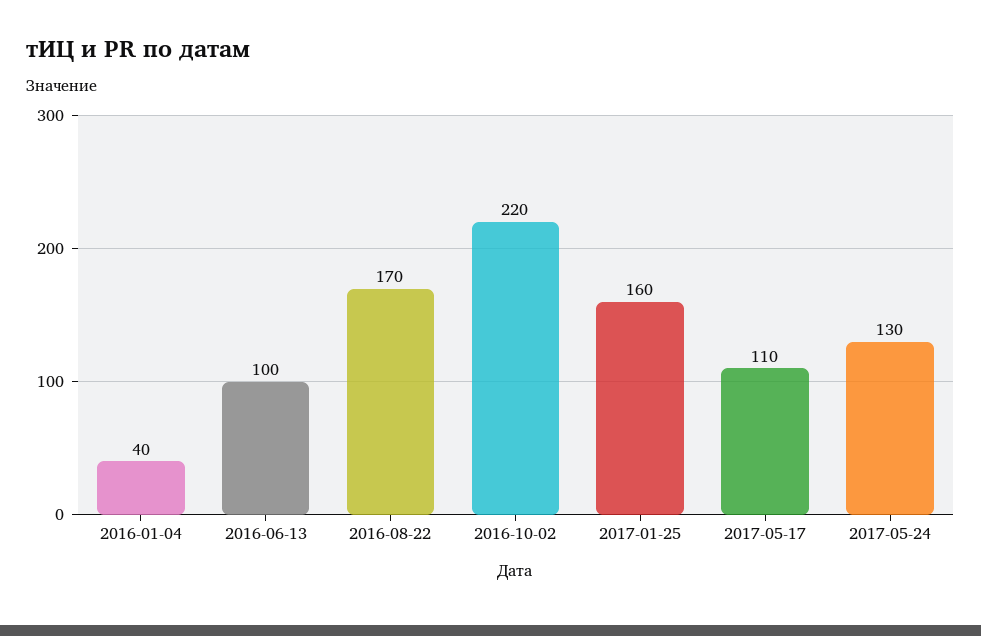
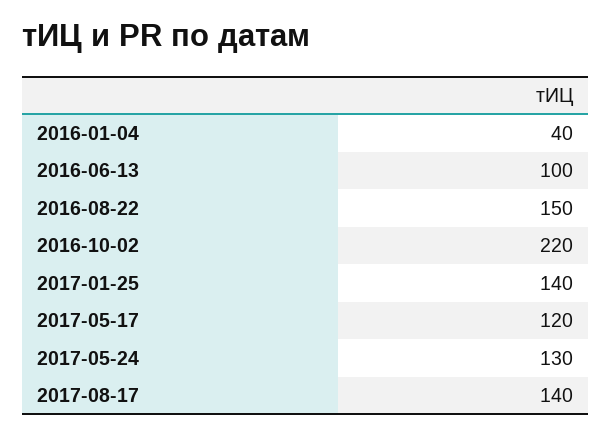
  {
    "2016-01-04": 40,
    "2016-06-13": 100,
-   "2016-08-22": 170,
+   "2016-08-22": 150,
    "2016-10-02": 220,
-   "2017-01-25": 160,
+   "2017-01-25": 140,
-   "2017-05-17": 110,
+   "2017-05-17": 120,
-   "2017-05-24": 130
+   "2017-05-24": 130,
+   "2017-08-17": 140
  }

